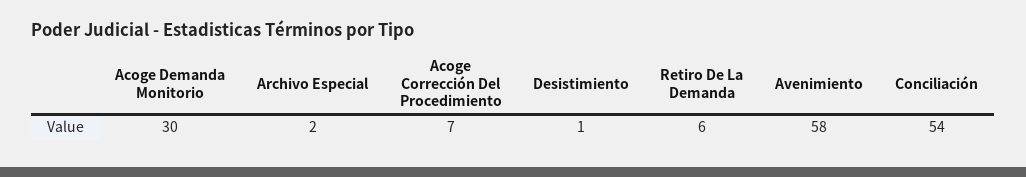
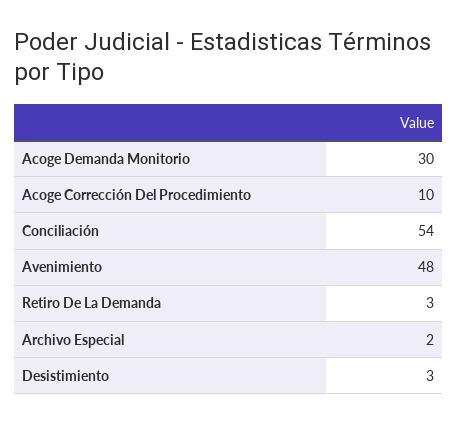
  {
    "Acoge Demanda Monitorio": 30,
    "Archivo Especial": 2,
-   "Acoge Corrección Del Procedimiento": 7,
+   "Acoge Corrección Del Procedimiento": 10,
-   "Desistimiento": 1,
+   "Desistimiento": 3,
-   "Retiro De La Demanda": 6,
+   "Retiro De La Demanda": 3,
-   "Avenimiento": 58,
+   "Avenimiento": 48,
    "Conciliación": 54
  }

